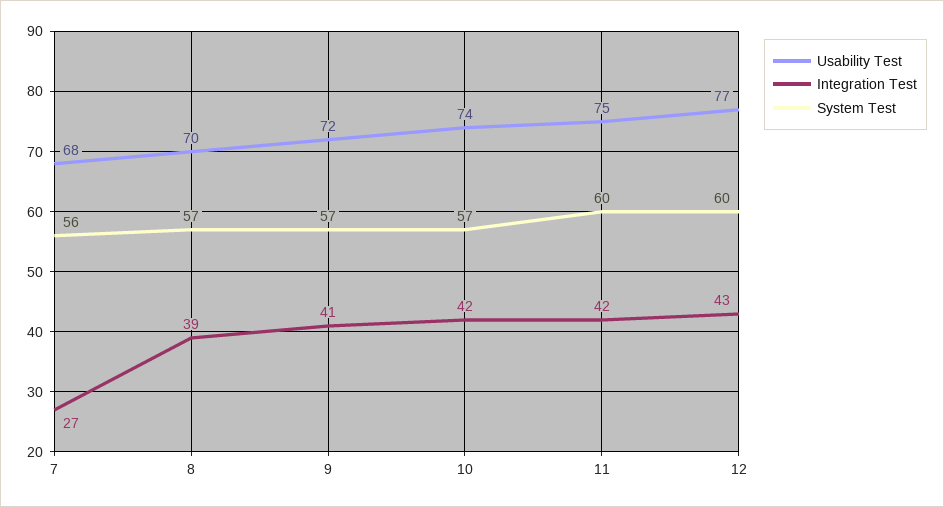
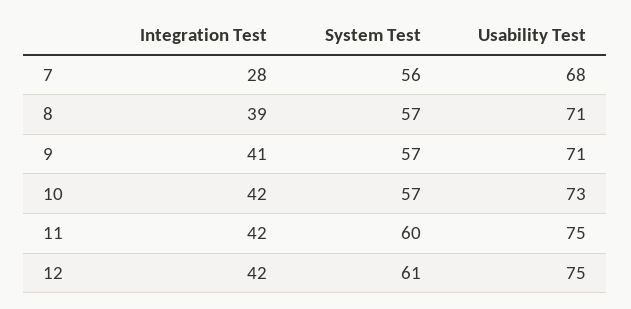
  {
    "Usability Test": {
      "7": 68,
-     "8": 70,
+     "8": 71,
-     "9": 72,
+     "9": 71,
-     "10": 74,
+     "10": 73,
      "11": 75,
-     "12": 77
+     "12": 75
    },
    "Integration Test": {
-     "7": 27,
+     "7": 28,
      "8": 39,
      "9": 41,
      "10": 42,
      "11": 42,
-     "12": 43
+     "12": 42
    },
    "System Test": {
      "7": 56,
      "8": 57,
      "9": 57,
      "10": 57,
      "11": 60,
-     "12": 60
+     "12": 61
    }
  }

